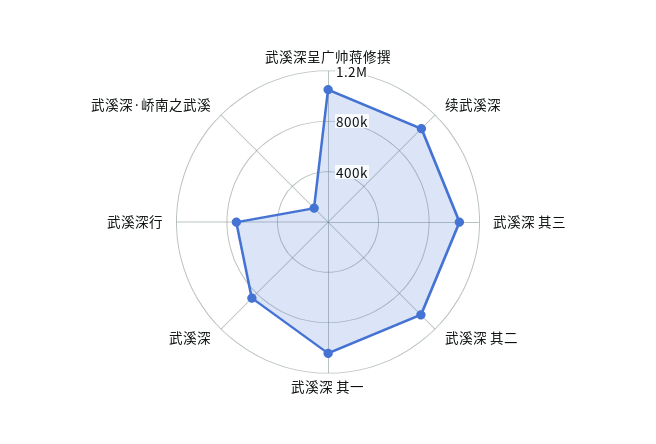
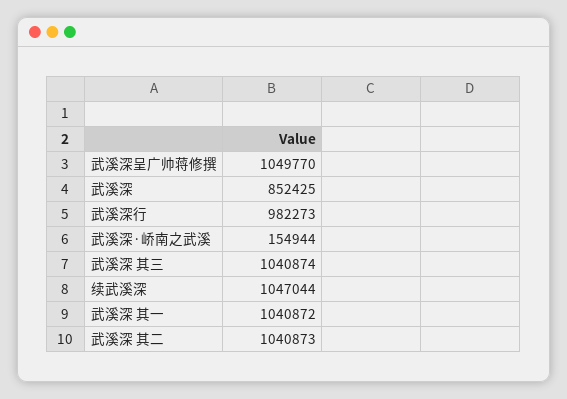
  {
    "武溪深呈广帅蒋修撰": 1049770,
    "续武溪深": 1047044,
    "武溪深 其三": 1040874,
    "武溪深 其二": 1040873,
    "武溪深 其一": 1040872,
    "武溪深": 852425,
-   "武溪深行": 700000,
+   "武溪深行": 982273,
    "武溪深·峤南之武溪": 154944
  }

